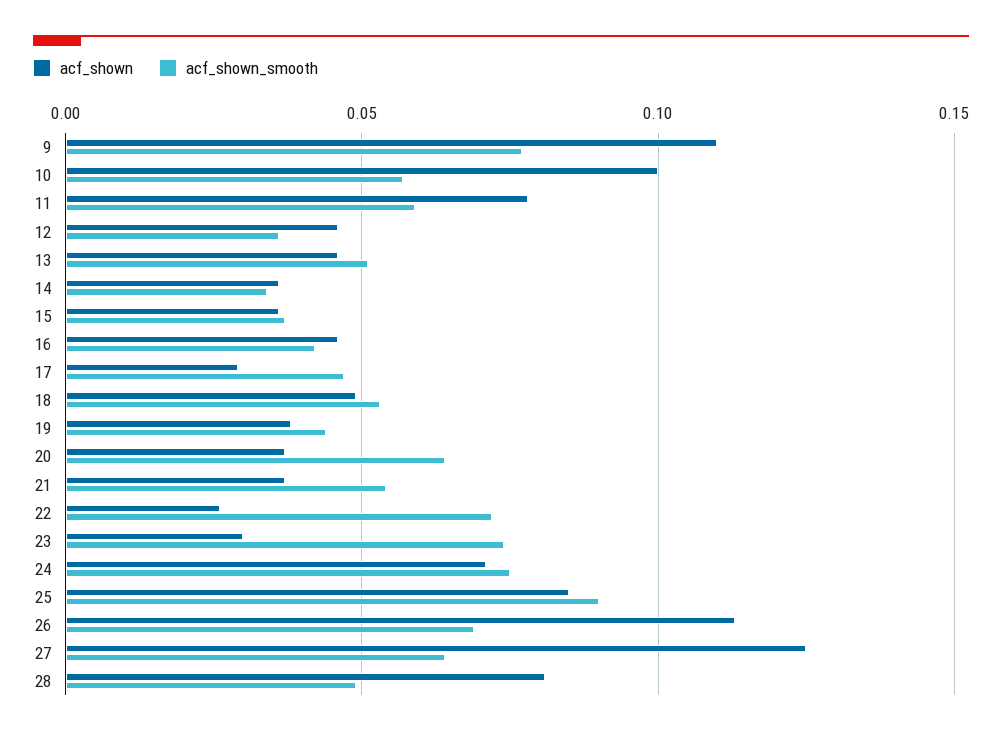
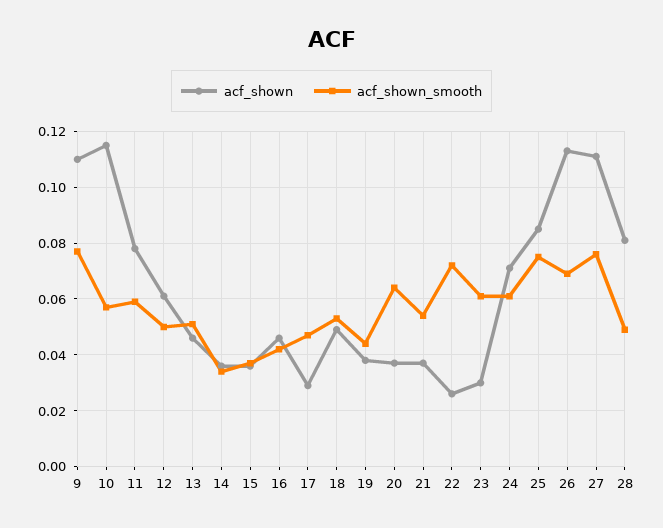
  {
    "acf_shown": {
      "9": 0.11,
-     "10": 0.1,
+     "10": 0.115,
      "11": 0.08,
-     "12": 0.045,
+     "12": 0.06,
      "13": 0.045,
      "14": 0.035,
      "15": 0.035,
      "16": 0.045,
      "17": 0.03,
      "18": 0.05,
      "19": 0.04,
      "20": 0.035,
      "21": 0.035,
      "22": 0.025,
      "23": 0.03,
      "24": 0.07,
      "25": 0.085,
      "26": 0.115,
-     "27": 0.125,
+     "27": 0.11,
      "28": 0.08
    },
    "acf_shown_smooth": {
      "9": 0.075,
      "10": 0.055,
      "11": 0.06,
-     "12": 0.035,
+     "12": 0.05,
      "13": 0.05,
      "14": 0.035,
      "15": 0.035,
      "16": 0.04,
      "17": 0.045,
      "18": 0.055,
      "19": 0.045,
      "20": 0.065,
      "21": 0.055,
      "22": 0.07,
-     "23": 0.075,
+     "23": 0.06,
-     "24": 0.075,
+     "24": 0.06,
-     "25": 0.09,
+     "25": 0.075,
      "26": 0.07,
-     "27": 0.065,
+     "27": 0.075,
      "28": 0.05
    }
  }

